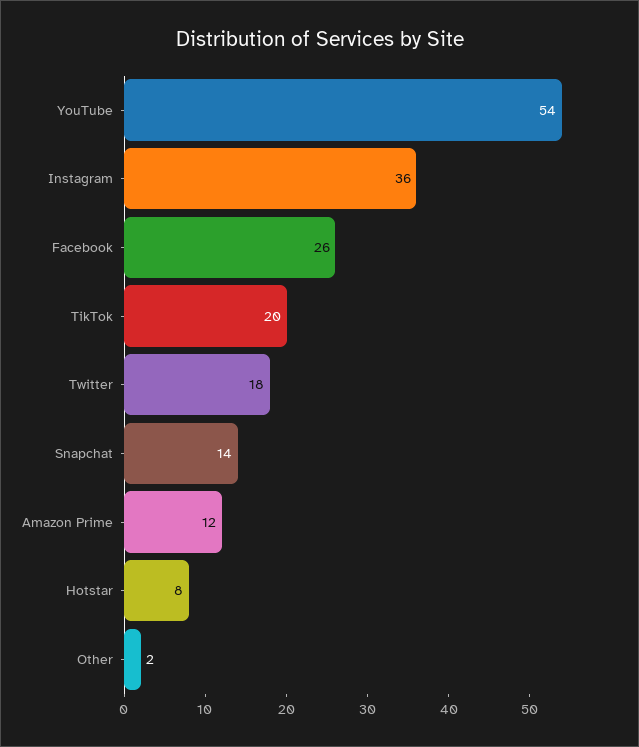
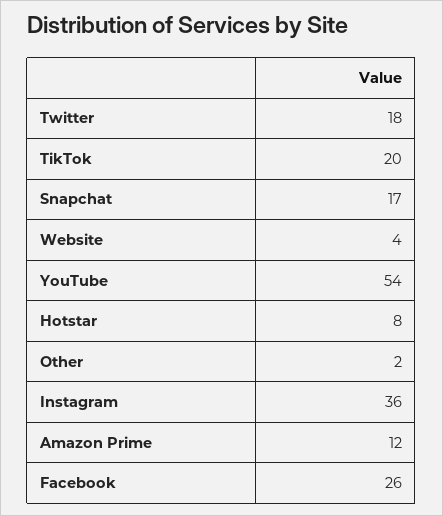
  {
    "YouTube": 54,
    "Instagram": 36,
    "Facebook": 26,
    "TikTok": 20,
    "Twitter": 18,
-   "Snapchat": 14,
+   "Snapchat": 17,
    "Amazon Prime": 12,
    "Hotstar": 8,
-   "Other": 2
+   "Other": 2,
+   "Website": 4
  }

